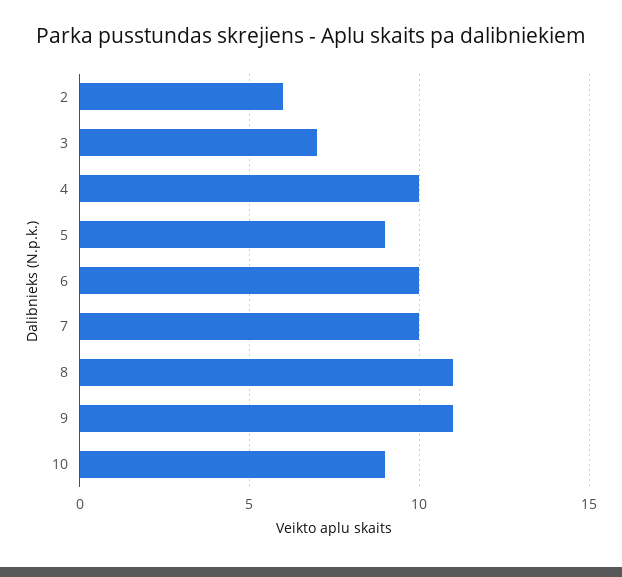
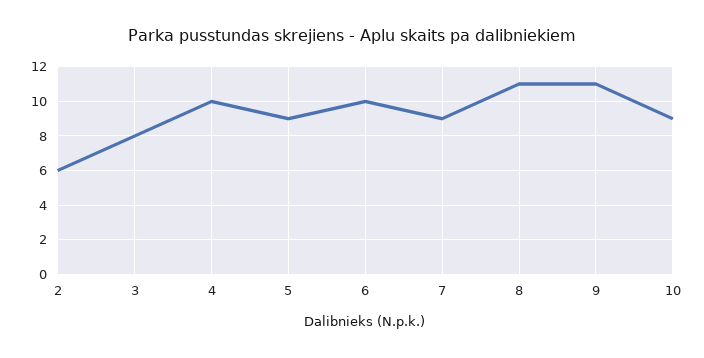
  {
    "2": 6,
-   "3": 7,
+   "3": 8,
    "4": 10,
    "5": 9,
    "6": 10,
-   "7": 10,
+   "7": 9,
    "8": 11,
    "9": 11,
    "10": 9
  }

